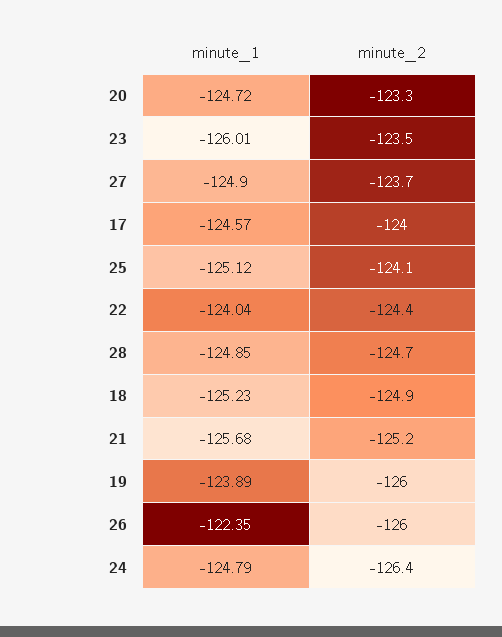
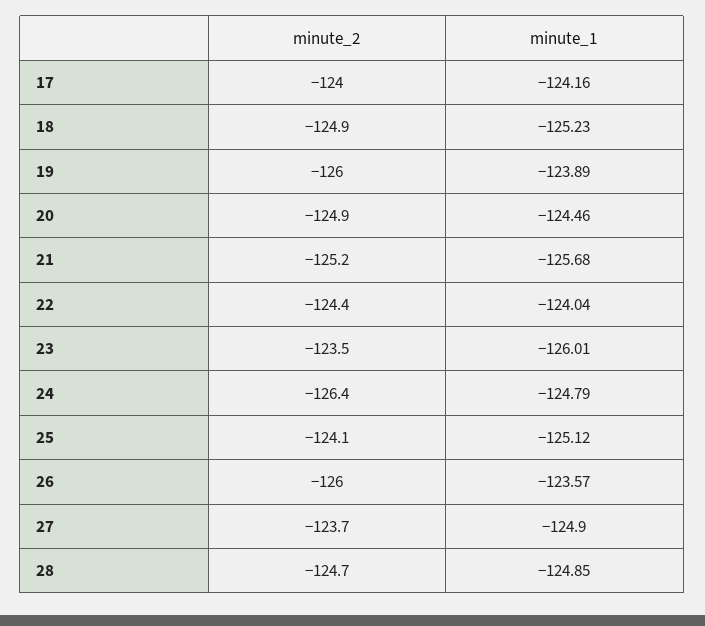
  {
    "minute_1": {
-     "20": -124.72,
+     "20": -124.46,
      "23": -126.01,
      "27": -124.9,
-     "17": -124.57,
+     "17": -124.16,
      "25": -125.12,
      "22": -124.04,
      "28": -124.85,
      "18": -125.23,
      "21": -125.68,
      "19": -123.89,
-     "26": -122.35,
+     "26": -123.57,
      "24": -124.79
    },
    "minute_2": {
-     "20": -123.3,
+     "20": -124.9,
      "23": -123.5,
      "27": -123.7,
      "17": -124,
      "25": -124.1,
      "22": -124.4,
      "28": -124.7,
      "18": -124.9,
      "21": -125.2,
      "19": -126,
      "26": -126,
      "24": -126.4
    }
  }

